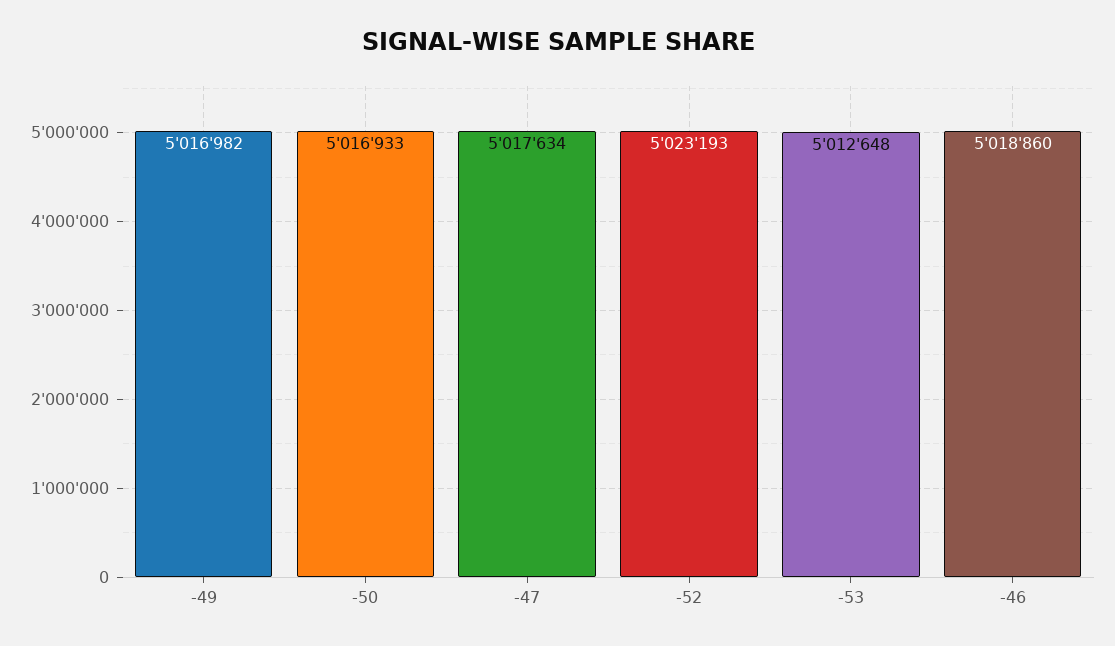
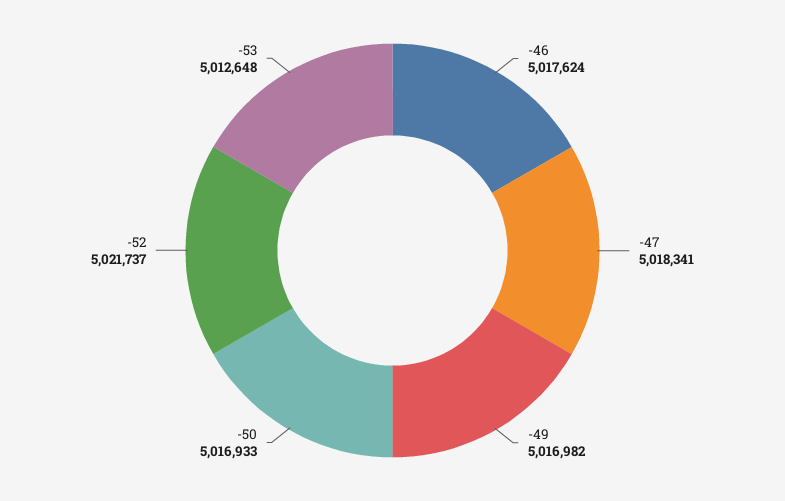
  {
    "-49": 5016982,
    "-50": 5016933,
-   "-47": 5017634,
+   "-47": 5018341,
-   "-52": 5023193,
+   "-52": 5021737,
    "-53": 5012648,
-   "-46": 5018860
+   "-46": 5017624
  }

